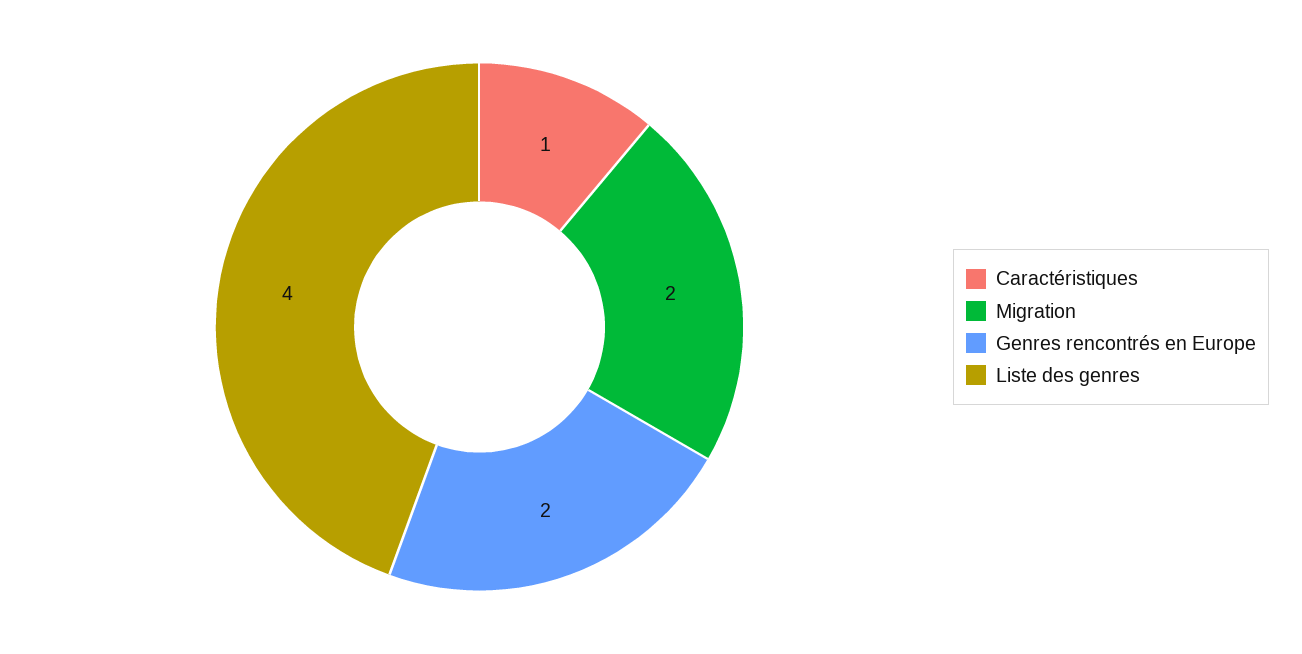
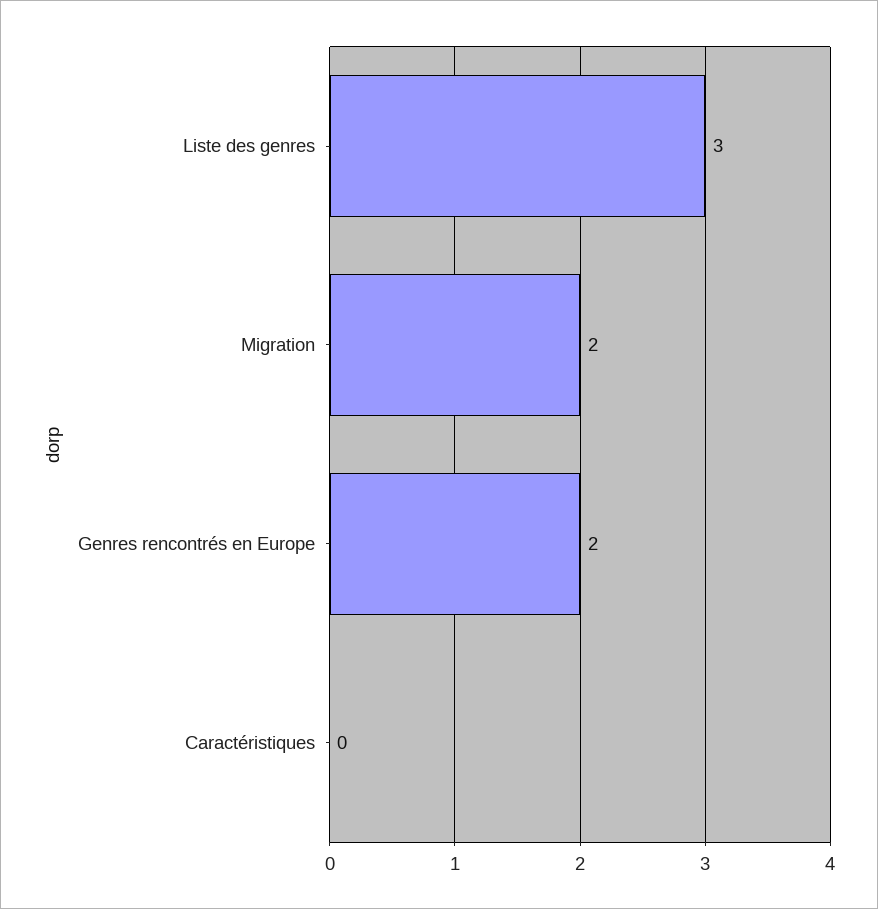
  {
-   "Caractéristiques": 1,
+   "Caractéristiques": 0,
    "Migration": 2,
    "Genres rencontrés en Europe": 2,
-   "Liste des genres": 4
+   "Liste des genres": 3
  }

